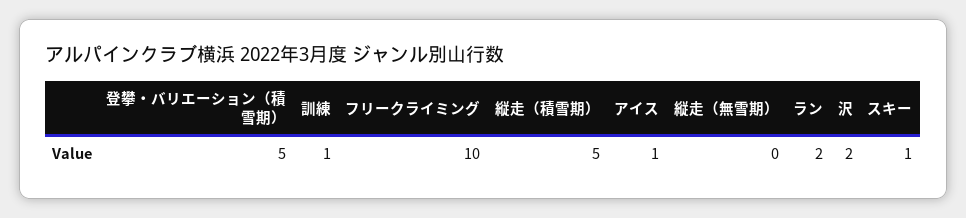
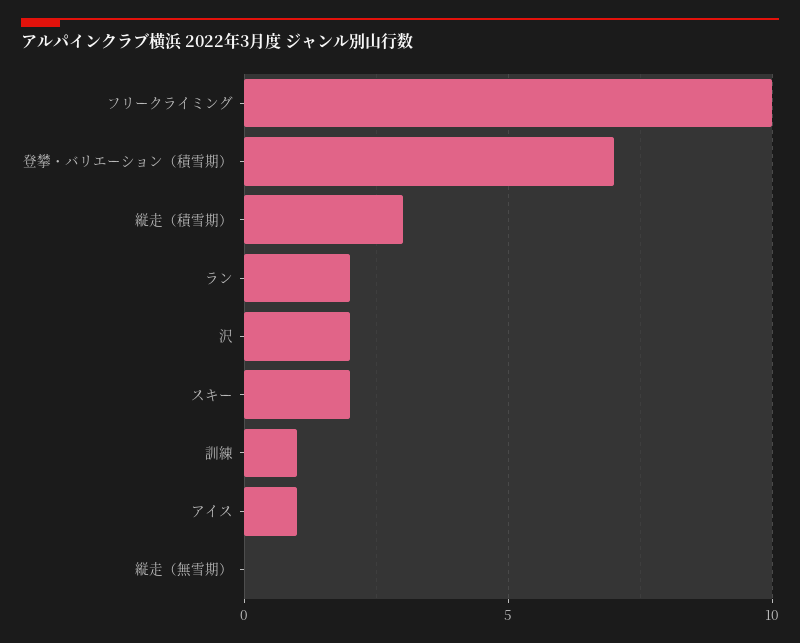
  {
-   "登攀・バリエーション（積雪期）": 5,
+   "登攀・バリエーション（積雪期）": 7,
    "訓練": 1,
    "フリークライミング": 10,
-   "縦走（積雪期）": 5,
+   "縦走（積雪期）": 3,
    "アイス": 1,
    "縦走（無雪期）": 0,
    "ラン": 2,
    "沢": 2,
-   "スキー": 1
+   "スキー": 2
  }

